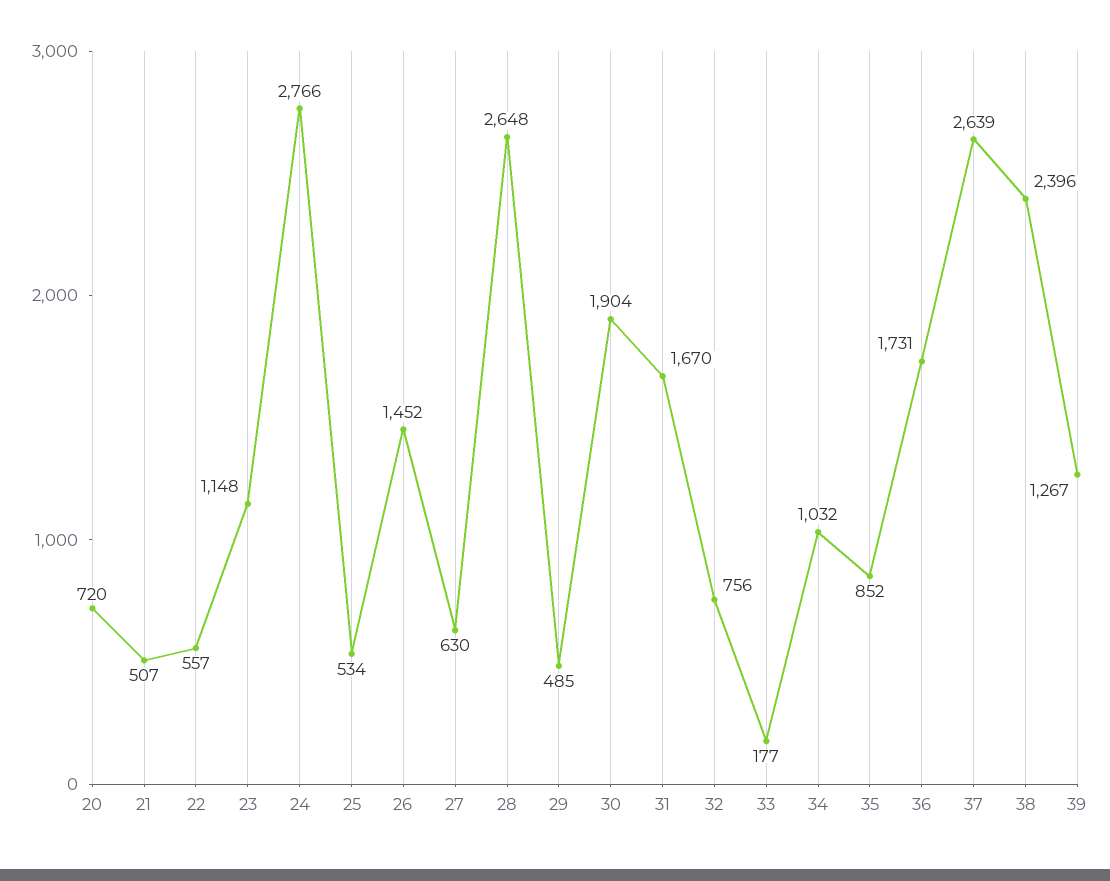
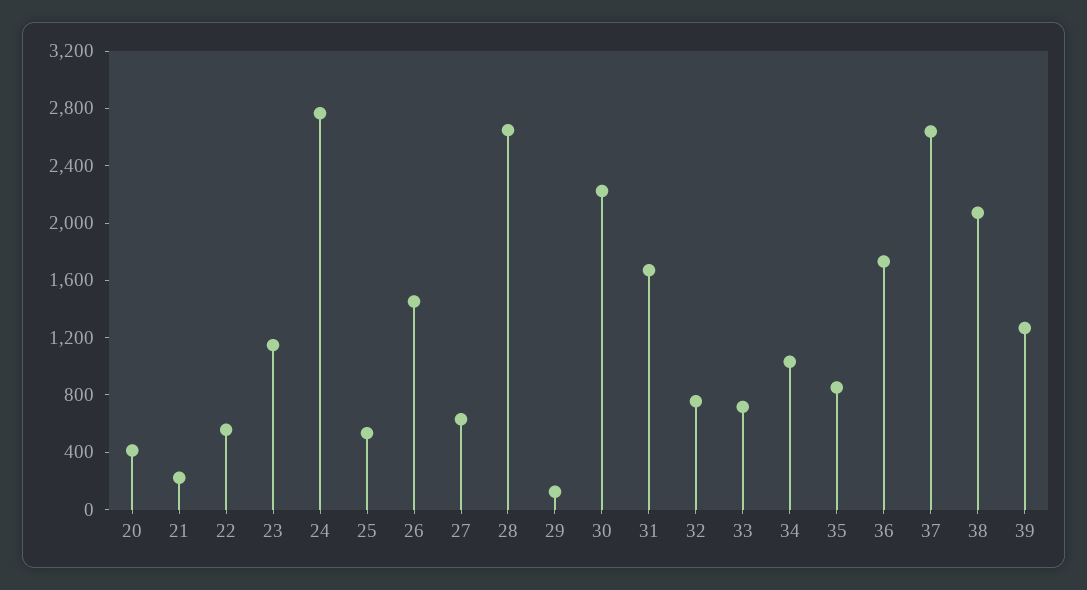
  {
-   "20": 720,
+   "20": 400,
-   "21": 507,
+   "21": 200,
    "22": 557,
    "23": 1148,
    "24": 2766,
    "25": 534,
    "26": 1452,
    "27": 630,
    "28": 2648,
-   "29": 485,
+   "29": 100,
-   "30": 1904,
+   "30": 2200,
    "31": 1670,
    "32": 756,
-   "33": 177,
+   "33": 700,
    "34": 1032,
    "35": 852,
    "36": 1731,
    "37": 2639,
-   "38": 2396,
+   "38": 2100,
    "39": 1267
  }

